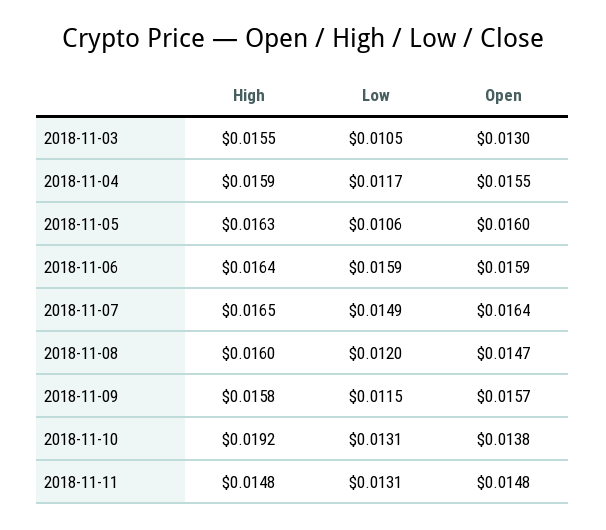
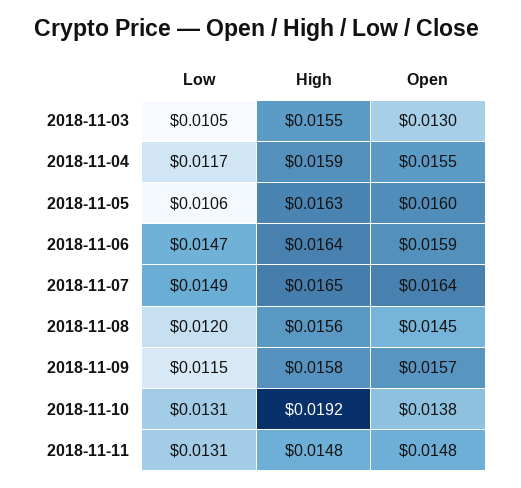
  {
    "High": {
      "2018-11-03": 0.0155,
      "2018-11-04": 0.0159,
      "2018-11-05": 0.0163,
      "2018-11-06": 0.0164,
      "2018-11-07": 0.0165,
-     "2018-11-08": 0.016,
+     "2018-11-08": 0.0156,
      "2018-11-09": 0.0158,
      "2018-11-10": 0.0192,
      "2018-11-11": 0.0148
    },
    "Low": {
      "2018-11-03": 0.0105,
      "2018-11-04": 0.0117,
      "2018-11-05": 0.0106,
-     "2018-11-06": 0.0159,
+     "2018-11-06": 0.0147,
      "2018-11-07": 0.0149,
      "2018-11-08": 0.012,
      "2018-11-09": 0.0115,
      "2018-11-10": 0.0131,
      "2018-11-11": 0.0131
    },
    "Open": {
      "2018-11-03": 0.013,
      "2018-11-04": 0.0155,
      "2018-11-05": 0.016,
      "2018-11-06": 0.0159,
      "2018-11-07": 0.0164,
-     "2018-11-08": 0.0147,
+     "2018-11-08": 0.0145,
      "2018-11-09": 0.0157,
      "2018-11-10": 0.0138,
      "2018-11-11": 0.0148
    }
  }

